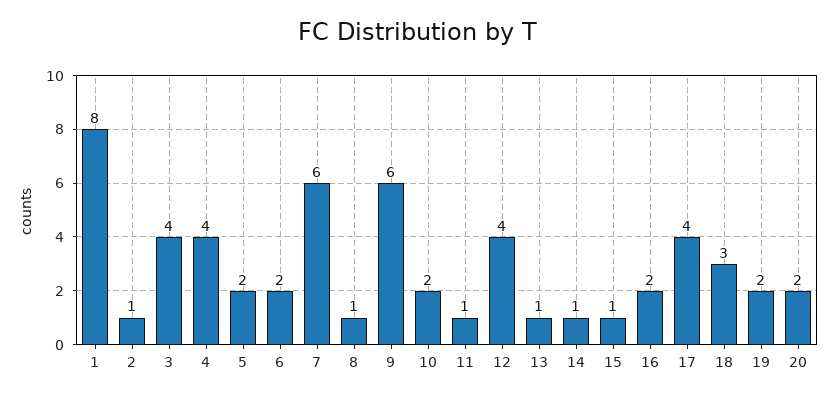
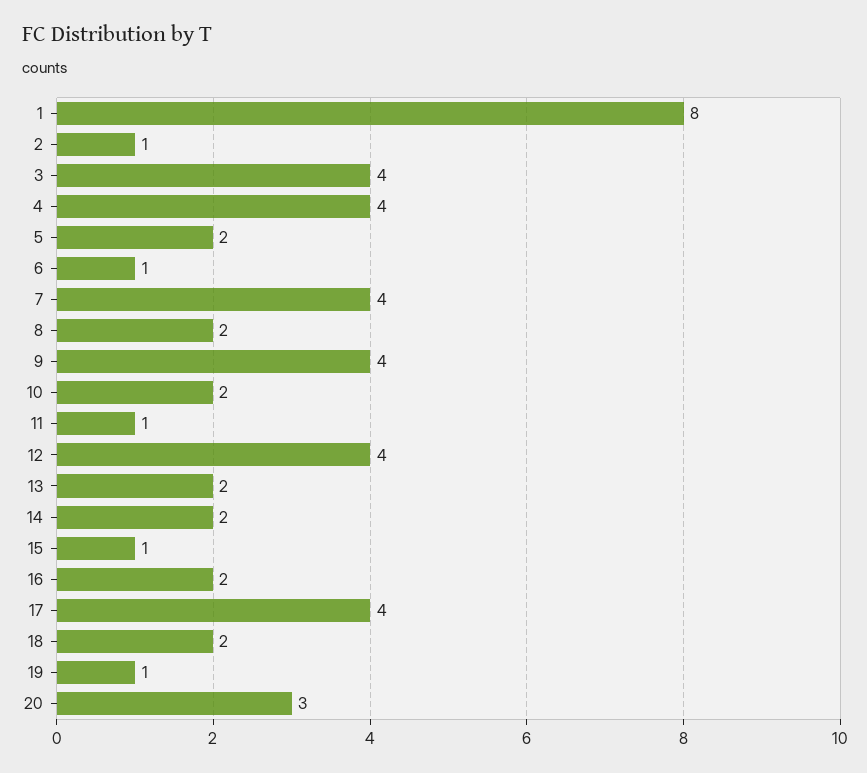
  {
    "1": 8,
    "2": 1,
    "3": 4,
    "4": 4,
    "5": 2,
-   "6": 2,
+   "6": 1,
-   "7": 6,
+   "7": 4,
-   "8": 1,
+   "8": 2,
-   "9": 6,
+   "9": 4,
    "10": 2,
    "11": 1,
    "12": 4,
-   "13": 1,
+   "13": 2,
-   "14": 1,
+   "14": 2,
    "15": 1,
    "16": 2,
    "17": 4,
-   "18": 3,
+   "18": 2,
-   "19": 2,
+   "19": 1,
-   "20": 2
+   "20": 3
  }

